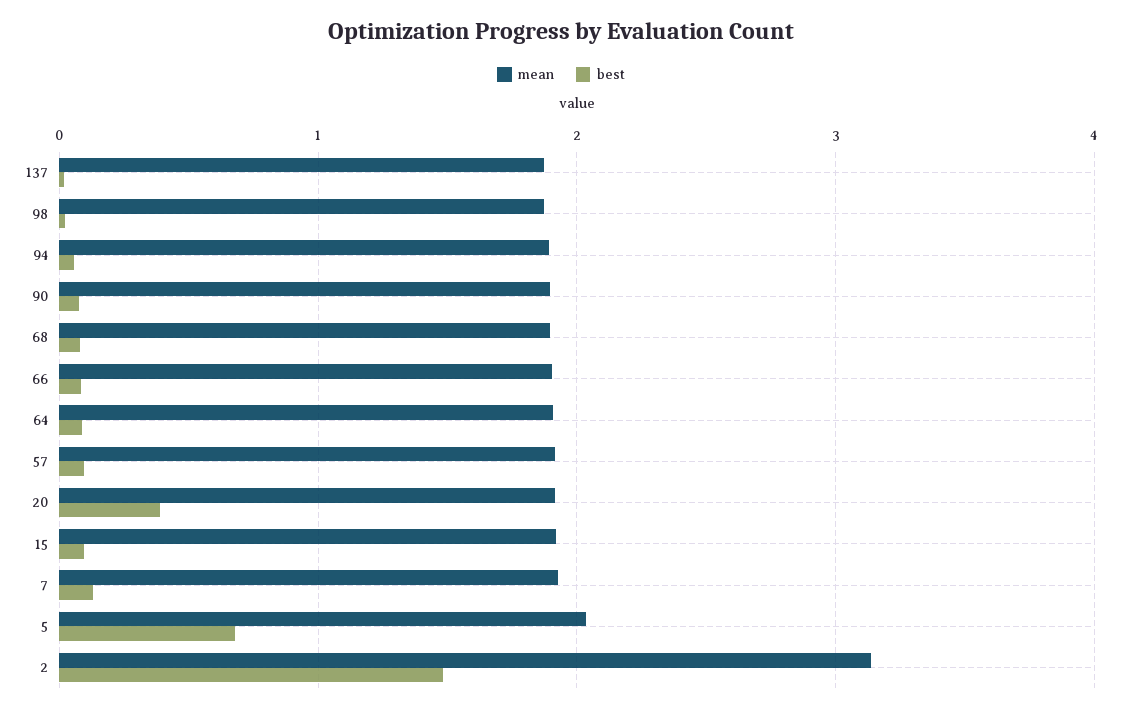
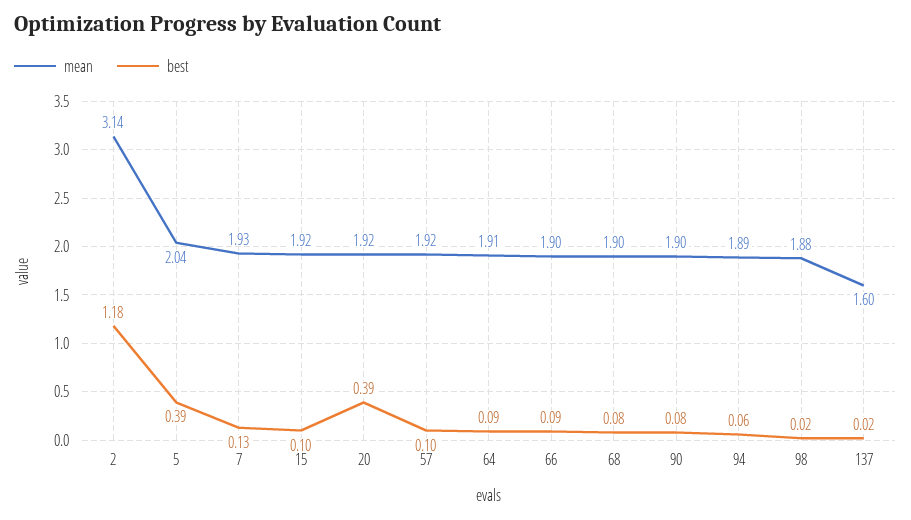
  {
    "mean": {
-     "137": 1.9,
+     "137": 1.6,
      "98": 1.88,
      "94": 1.89,
      "90": 1.9,
      "68": 1.9,
      "66": 1.9,
      "64": 1.91,
      "57": 1.92,
      "20": 1.92,
      "15": 1.92,
      "7": 1.93,
      "5": 2.04,
      "2": 3.14
    },
    "best": {
      "137": 0.02,
      "98": 0.02,
      "94": 0.06,
      "90": 0.08,
      "68": 0.08,
      "66": 0.09,
      "64": 0.09,
      "57": 0.1,
      "20": 0.39,
      "15": 0.1,
      "7": 0.13,
-     "5": 0.7,
+     "5": 0.39,
-     "2": 1.5
+     "2": 1.18
    }
  }

